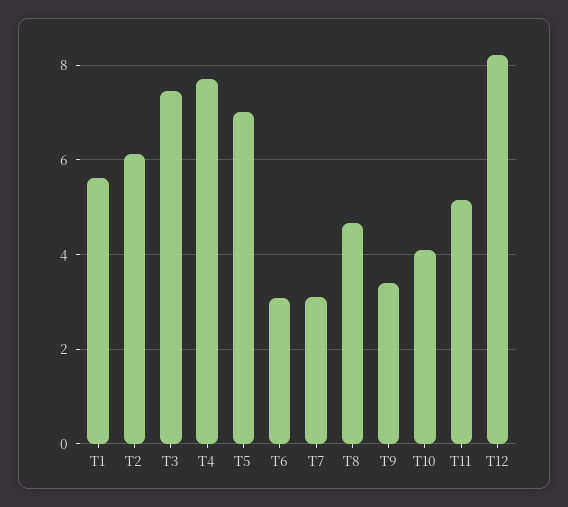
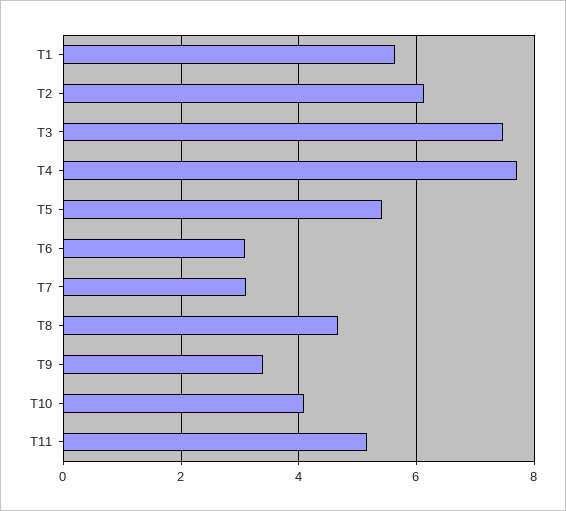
  {
    "T1": 5.6,
    "T2": 6.2,
    "T3": 7.4,
    "T4": 7.8,
-   "T5": 7,
+   "T5": 5.4,
    "T6": 3,
    "T7": 3.2,
    "T8": 4.6,
    "T9": 3.4,
    "T10": 4,
-   "T11": 5.2,
+   "T11": 5.2
-   "T12": 8.2
  }

